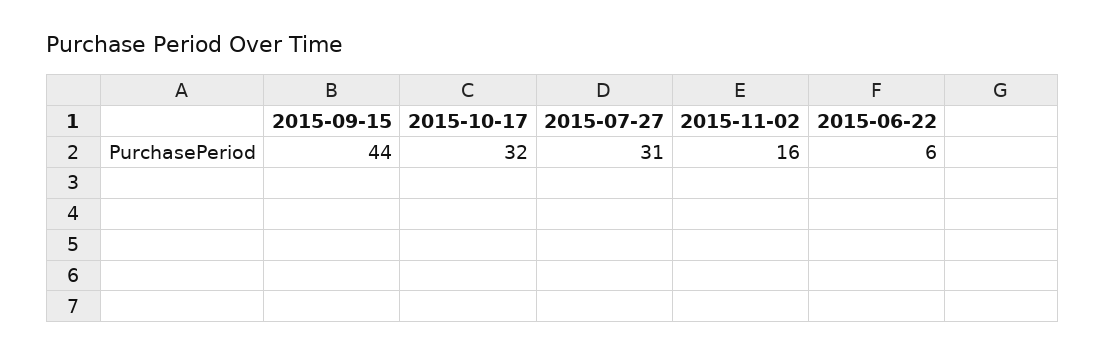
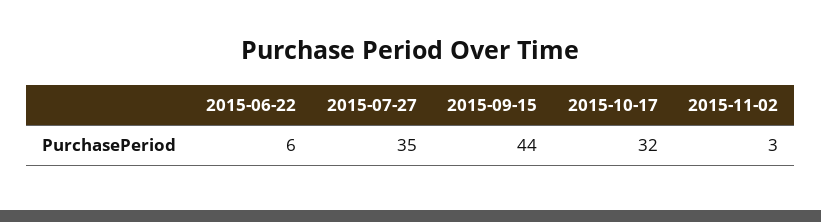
  {
    "2015-09-15": 44,
    "2015-10-17": 32,
-   "2015-07-27": 31,
+   "2015-07-27": 35,
-   "2015-11-02": 16,
+   "2015-11-02": 3,
    "2015-06-22": 6
  }

